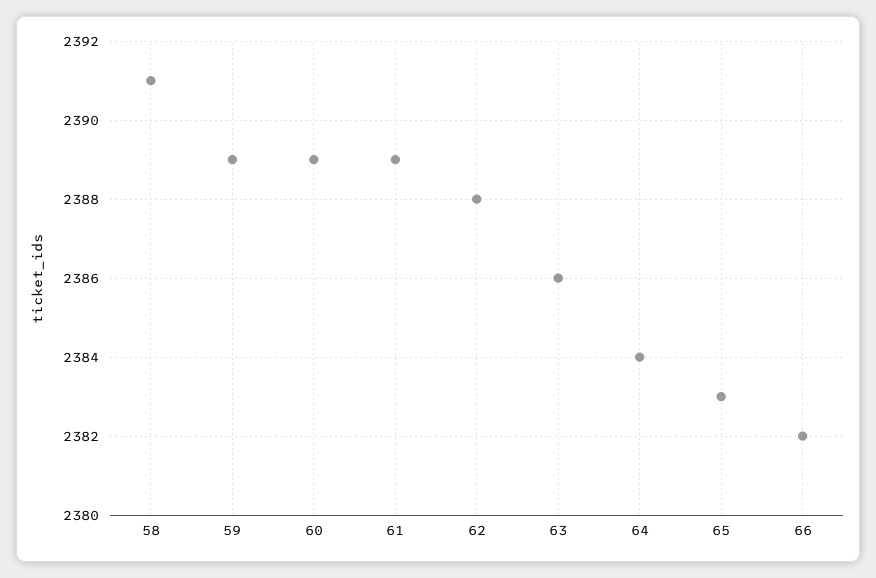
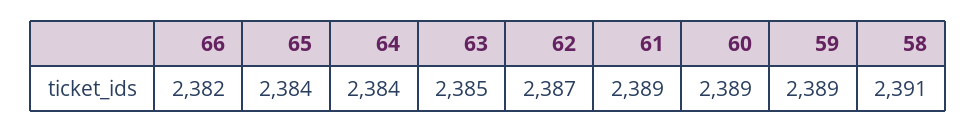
  {
    "58": 2391,
    "59": 2389,
    "60": 2389,
    "61": 2389,
-   "62": 2388,
+   "62": 2387,
-   "63": 2386,
+   "63": 2385,
    "64": 2384,
-   "65": 2383,
+   "65": 2384,
    "66": 2382
  }

